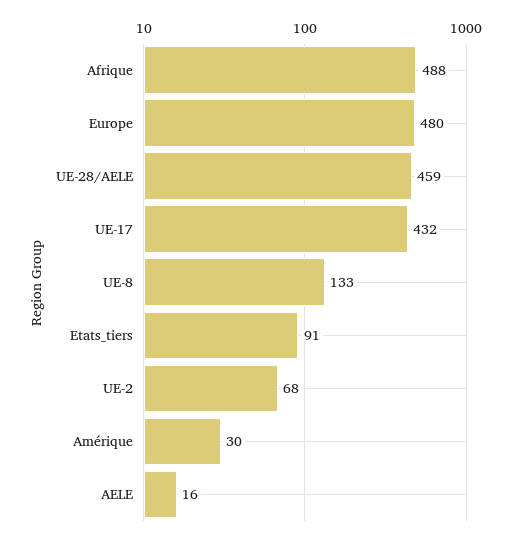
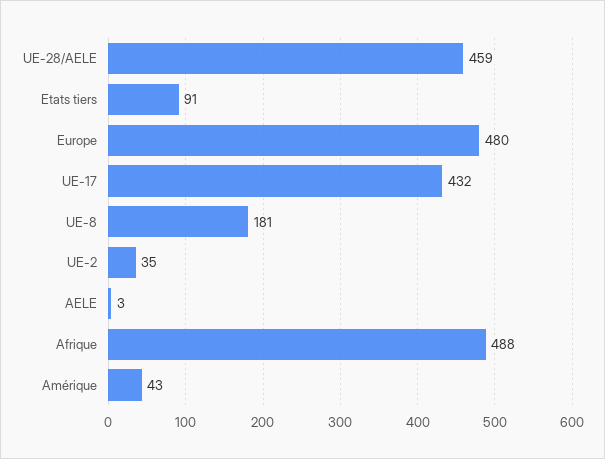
  {
    "Afrique": 488,
    "Europe": 480,
    "UE-28/AELE": 459,
    "UE-17": 432,
-   "UE-8": 133,
+   "UE-8": 181,
    "Etats_tiers": 91,
-   "UE-2": 68,
+   "UE-2": 35,
-   "Amérique": 30,
+   "Amérique": 43,
-   "AELE": 16
+   "AELE": 3
  }

